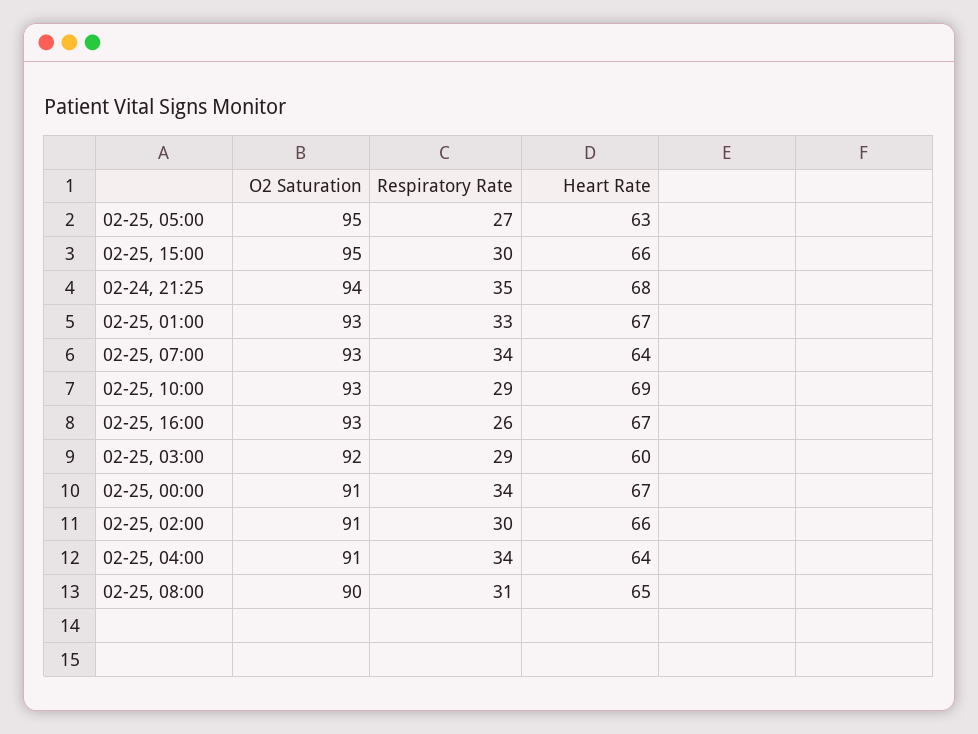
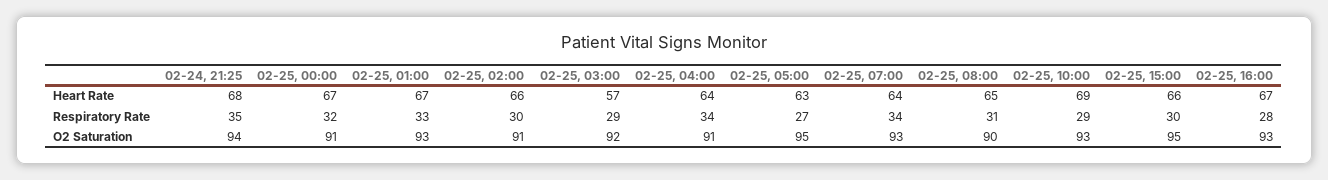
  {
    "O2 Saturation": {
      "02-25, 05:00": 95,
      "02-25, 15:00": 95,
      "02-24, 21:25": 94,
      "02-25, 01:00": 93,
      "02-25, 07:00": 93,
      "02-25, 10:00": 93,
      "02-25, 16:00": 93,
      "02-25, 03:00": 92,
      "02-25, 00:00": 91,
      "02-25, 02:00": 91,
      "02-25, 04:00": 91,
      "02-25, 08:00": 90
    },
    "Respiratory Rate": {
      "02-25, 05:00": 27,
      "02-25, 15:00": 30,
      "02-24, 21:25": 35,
      "02-25, 01:00": 33,
      "02-25, 07:00": 34,
      "02-25, 10:00": 29,
-     "02-25, 16:00": 26,
+     "02-25, 16:00": 28,
      "02-25, 03:00": 29,
-     "02-25, 00:00": 34,
+     "02-25, 00:00": 32,
      "02-25, 02:00": 30,
      "02-25, 04:00": 34,
      "02-25, 08:00": 31
    },
    "Heart Rate": {
      "02-25, 05:00": 63,
      "02-25, 15:00": 66,
      "02-24, 21:25": 68,
      "02-25, 01:00": 67,
      "02-25, 07:00": 64,
      "02-25, 10:00": 69,
      "02-25, 16:00": 67,
-     "02-25, 03:00": 60,
+     "02-25, 03:00": 57,
      "02-25, 00:00": 67,
      "02-25, 02:00": 66,
      "02-25, 04:00": 64,
      "02-25, 08:00": 65
    }
  }

